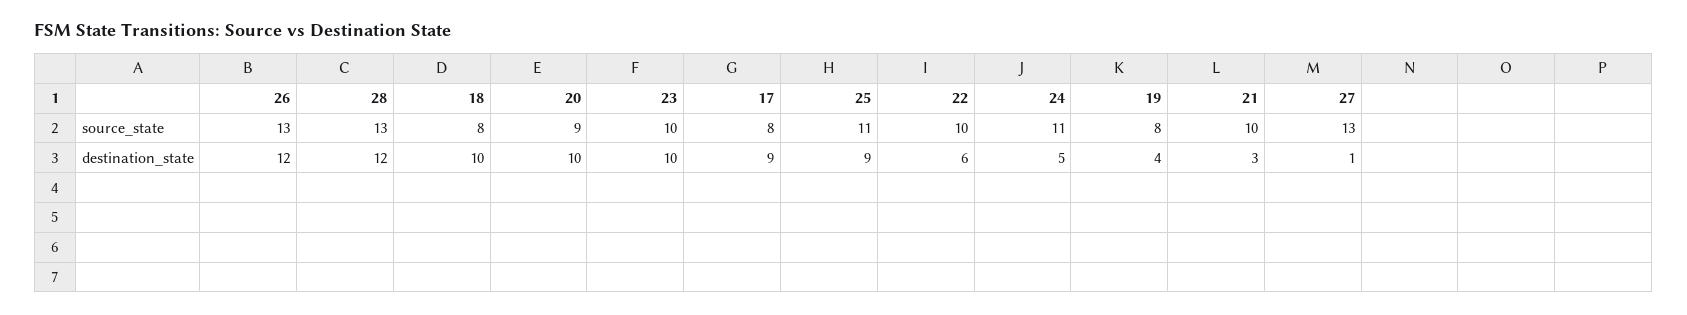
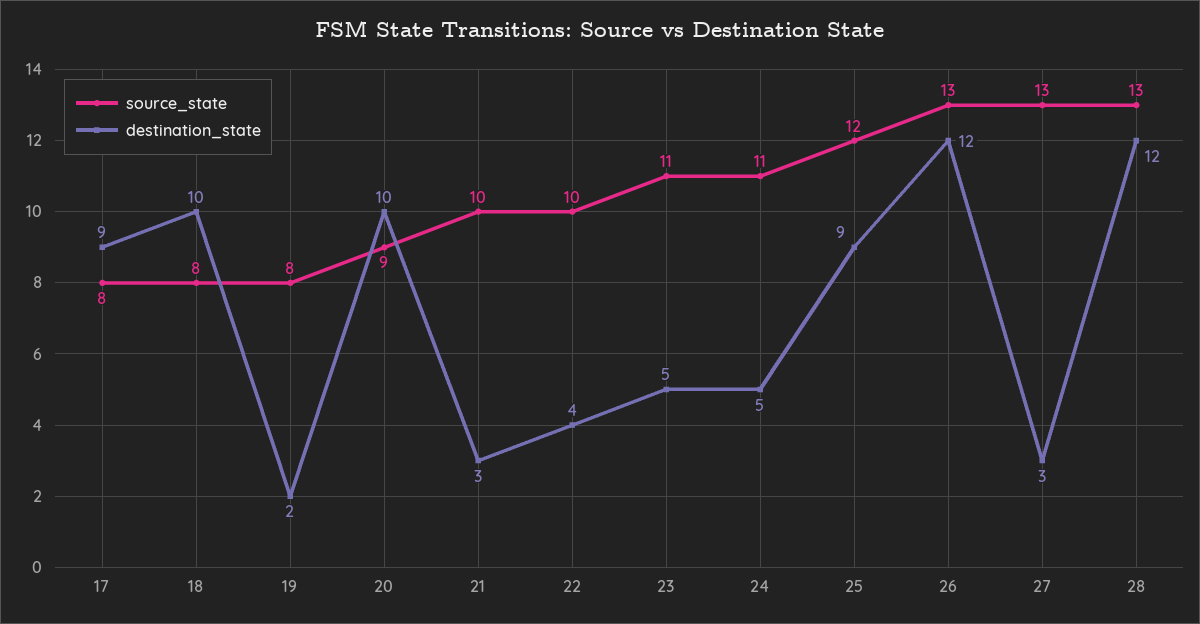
  {
    "source_state": {
      "26": 13,
      "28": 13,
      "18": 8,
      "20": 9,
-     "23": 10,
+     "23": 11,
      "17": 8,
-     "25": 11,
+     "25": 12,
      "22": 10,
      "24": 11,
      "19": 8,
      "21": 10,
      "27": 13
    },
    "destination_state": {
      "26": 12,
      "28": 12,
      "18": 10,
      "20": 10,
-     "23": 10,
+     "23": 5,
      "17": 9,
      "25": 9,
-     "22": 6,
+     "22": 4,
      "24": 5,
-     "19": 4,
+     "19": 2,
      "21": 3,
-     "27": 1
+     "27": 3
    }
  }

